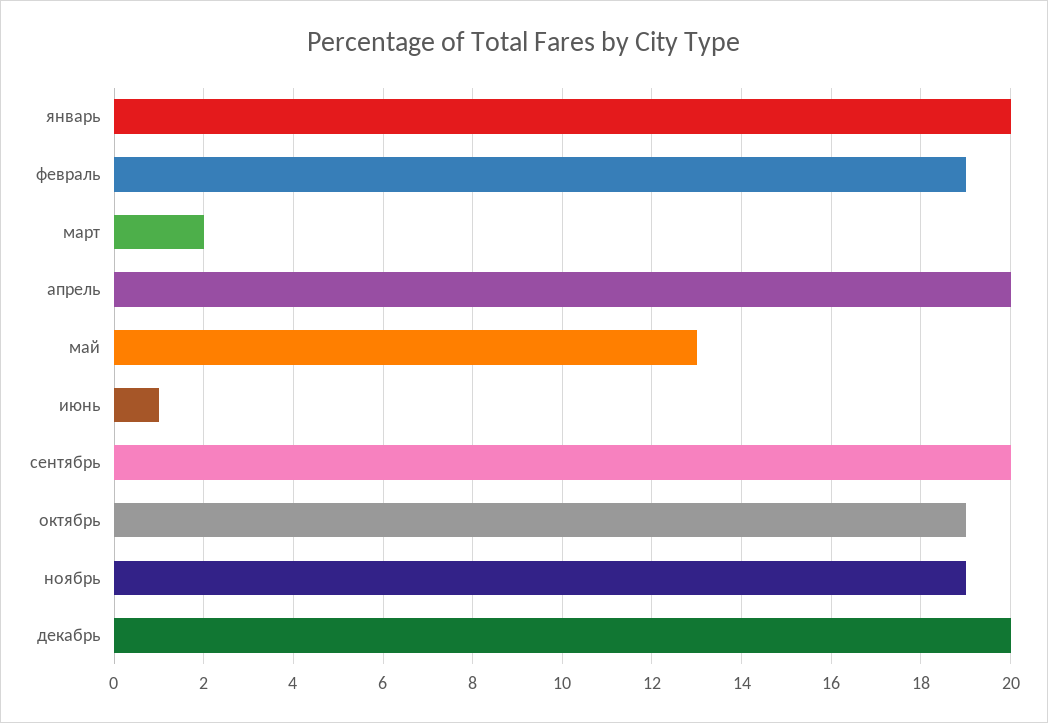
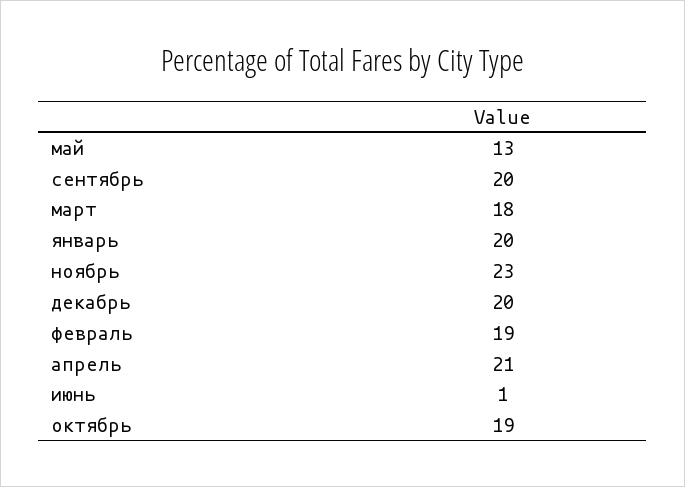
  {
    "январь": 20,
    "февраль": 19,
-   "март": 2,
+   "март": 18,
-   "апрель": 20,
+   "апрель": 21,
    "май": 13,
    "июнь": 1,
    "сентябрь": 20,
    "октябрь": 19,
-   "ноябрь": 19,
+   "ноябрь": 23,
    "декабрь": 20
  }

